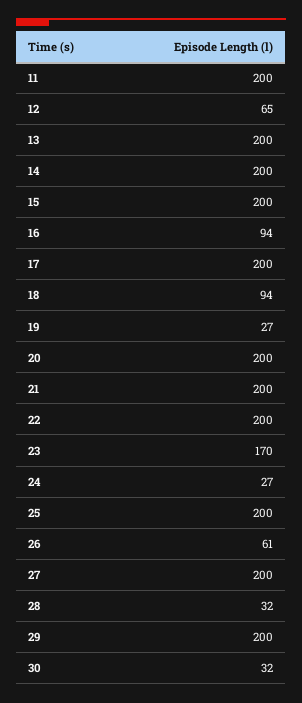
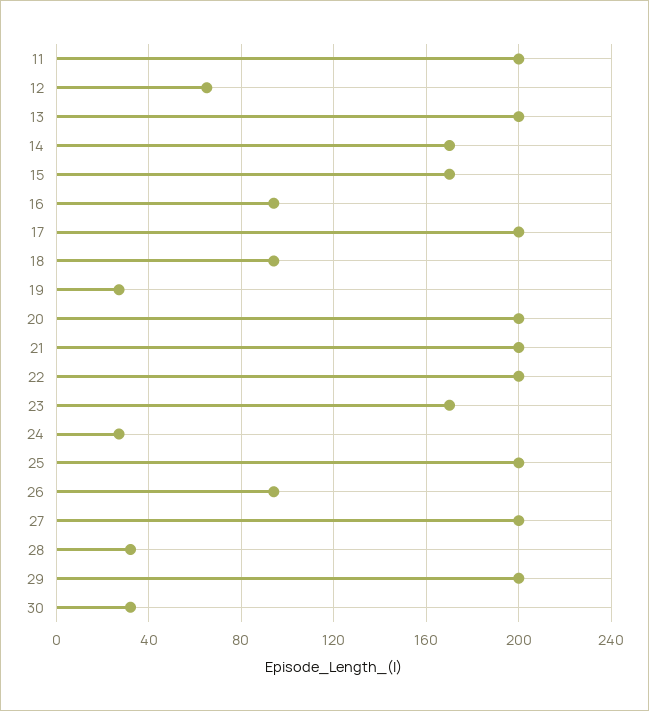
  {
    "11": 200,
    "12": 65,
    "13": 200,
-   "14": 200,
+   "14": 170,
-   "15": 200,
+   "15": 170,
    "16": 94,
    "17": 200,
    "18": 94,
    "19": 27,
    "20": 200,
    "21": 200,
    "22": 200,
    "23": 170,
    "24": 27,
    "25": 200,
-   "26": 61,
+   "26": 95,
    "27": 200,
    "28": 32,
    "29": 200,
    "30": 32
  }

